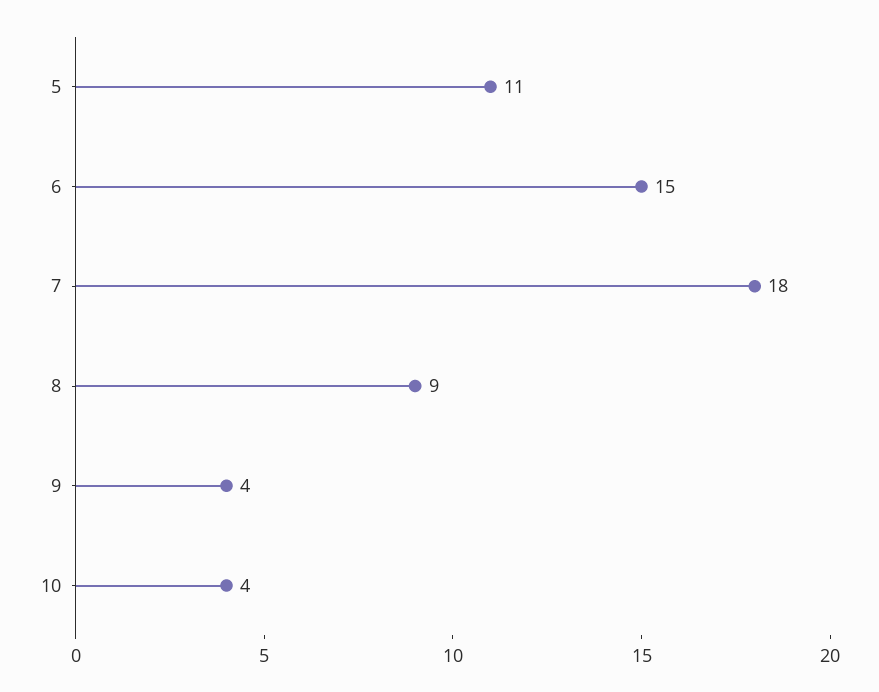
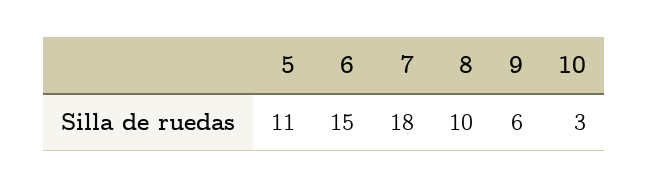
  {
    "5": 11,
    "6": 15,
    "7": 18,
-   "8": 9,
+   "8": 10,
-   "9": 4,
+   "9": 6,
-   "10": 4
+   "10": 3
  }

